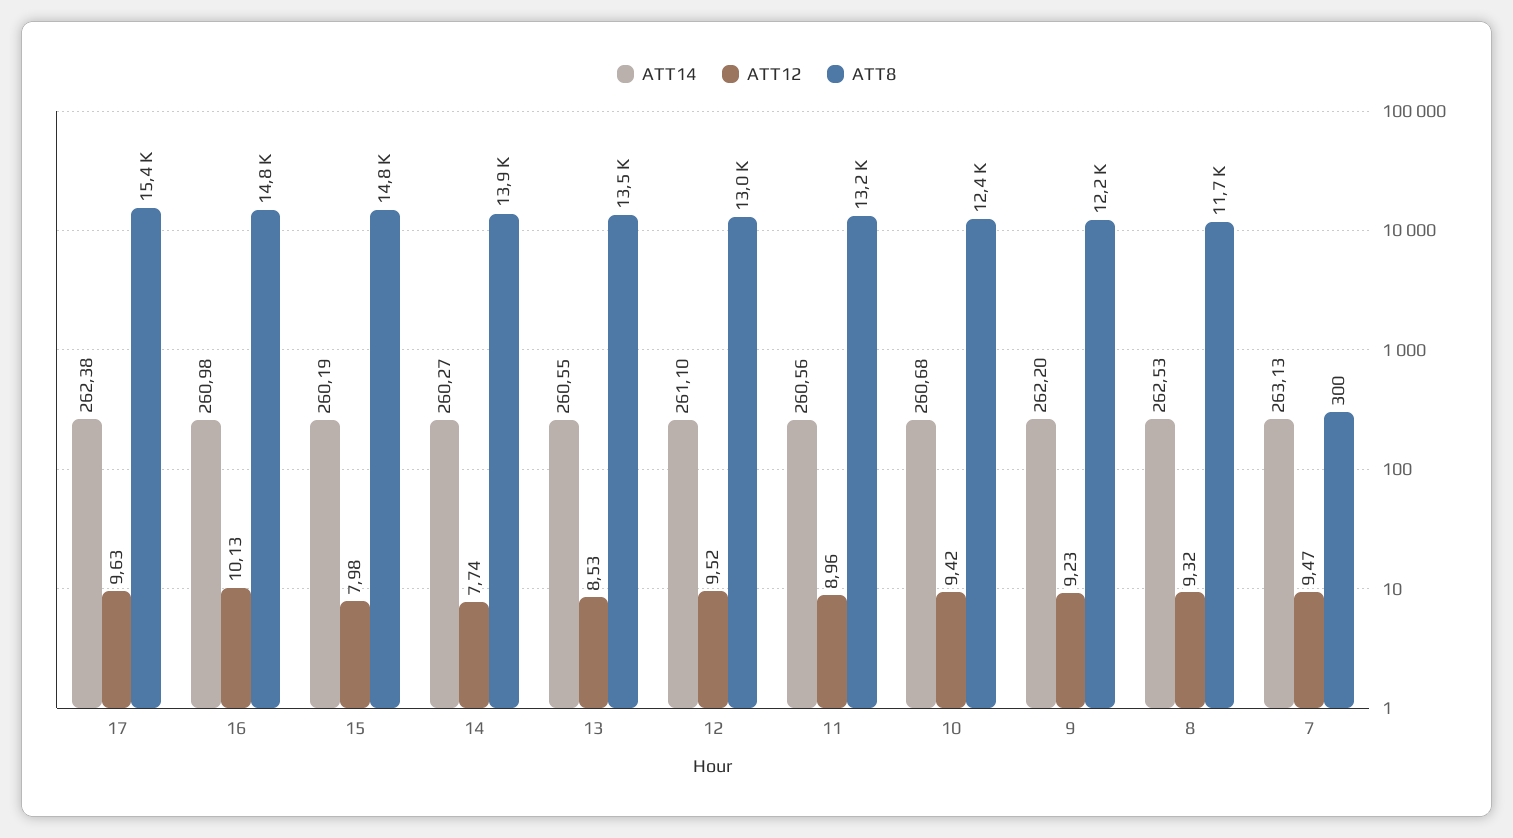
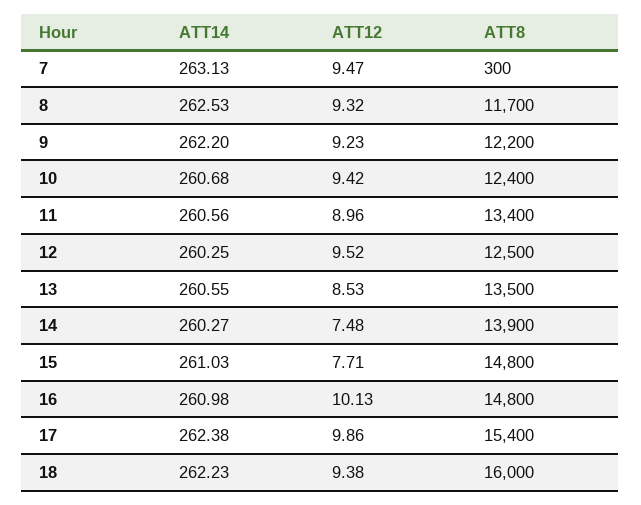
  {
    "ATT14": {
      "17": 262.38,
      "16": 260.98,
-     "15": 260.19,
+     "15": 261.03,
      "14": 260.27,
      "13": 260.55,
-     "12": 261.1,
+     "12": 260.25,
      "11": 260.56,
      "10": 260.68,
      "9": 262.2,
      "8": 262.53,
-     "7": 263.13
+     "7": 263.13,
+     "18": 262.23
    },
    "ATT12": {
-     "17": 9.63,
+     "17": 9.86,
      "16": 10.13,
-     "15": 7.98,
+     "15": 7.71,
-     "14": 7.74,
+     "14": 7.48,
      "13": 8.53,
      "12": 9.52,
      "11": 8.96,
      "10": 9.42,
      "9": 9.23,
      "8": 9.32,
-     "7": 9.47
+     "7": 9.47,
+     "18": 9.38
    },
    "ATT8": {
      "17": 15400,
      "16": 14800,
      "15": 14800,
      "14": 13900,
      "13": 13500,
-     "12": 13000,
+     "12": 12500,
-     "11": 13200,
+     "11": 13400,
      "10": 12400,
      "9": 12200,
      "8": 11700,
-     "7": 300
+     "7": 300,
+     "18": 16000
    }
  }

